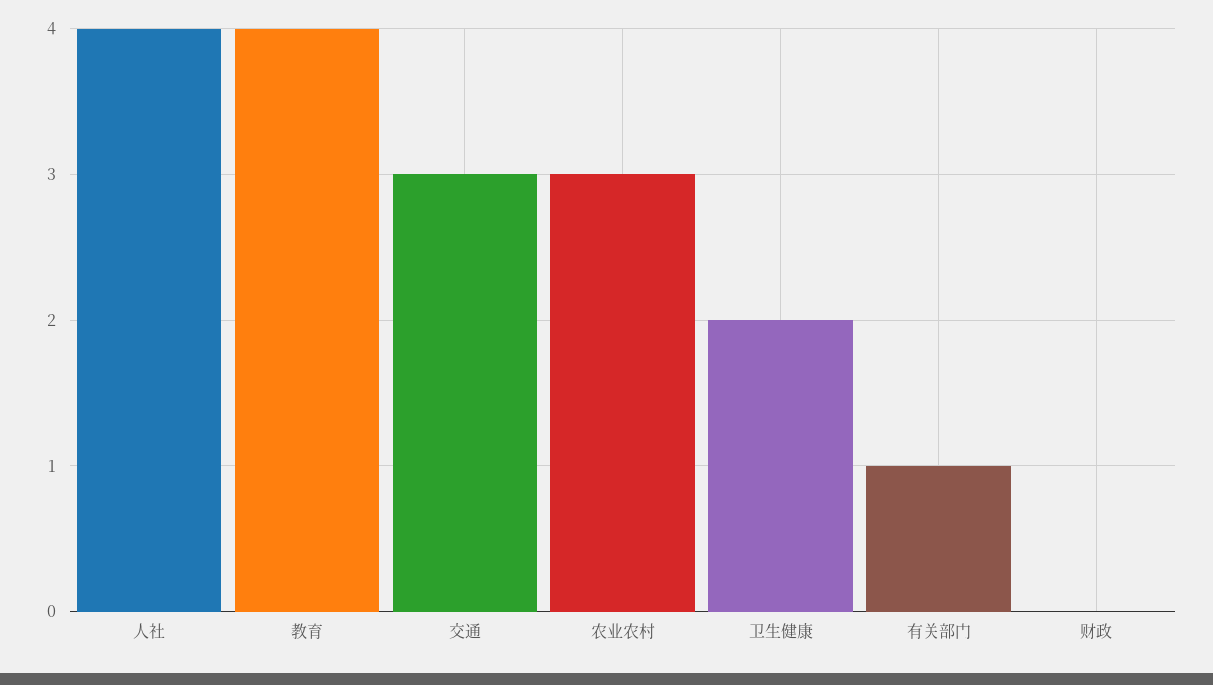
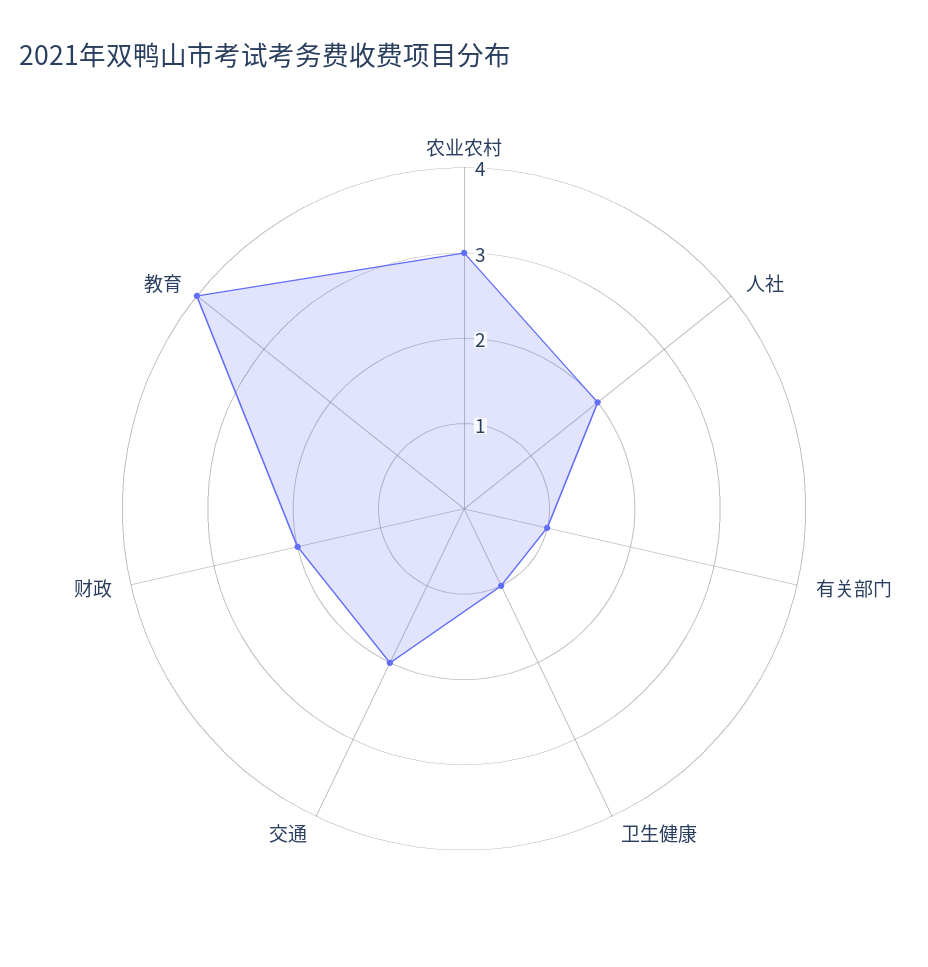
  {
-   "人社": 4,
+   "人社": 2,
    "教育": 4,
-   "交通": 3,
+   "交通": 2,
    "农业农村": 3,
-   "卫生健康": 2,
+   "卫生健康": 1,
    "有关部门": 1,
-   "财政": 0
+   "财政": 2
  }

